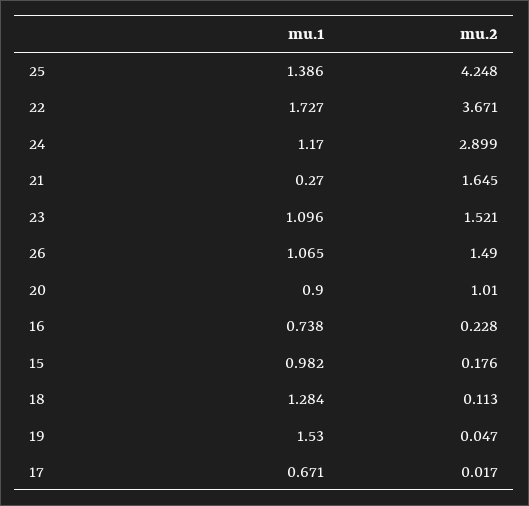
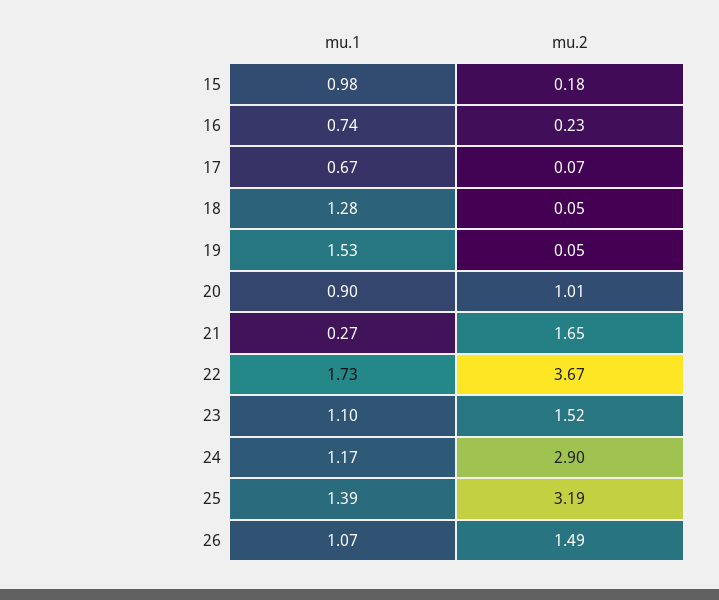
  {
    "mu.1": {
      "25": 1.386,
      "22": 1.727,
      "24": 1.17,
      "21": 0.27,
      "23": 1.096,
      "26": 1.065,
      "20": 0.9,
      "16": 0.738,
      "15": 0.982,
      "18": 1.284,
      "19": 1.53,
      "17": 0.671
    },
    "mu.2": {
-     "25": 4.248,
+     "25": 3.19,
      "22": 3.671,
      "24": 2.899,
      "21": 1.645,
      "23": 1.521,
      "26": 1.49,
      "20": 1.01,
      "16": 0.228,
      "15": 0.176,
-     "18": 0.113,
+     "18": 0.05,
      "19": 0.047,
-     "17": 0.017
+     "17": 0.07
    }
  }

